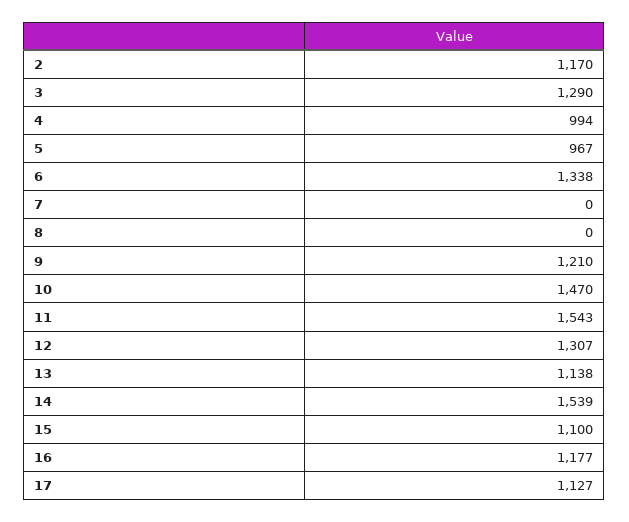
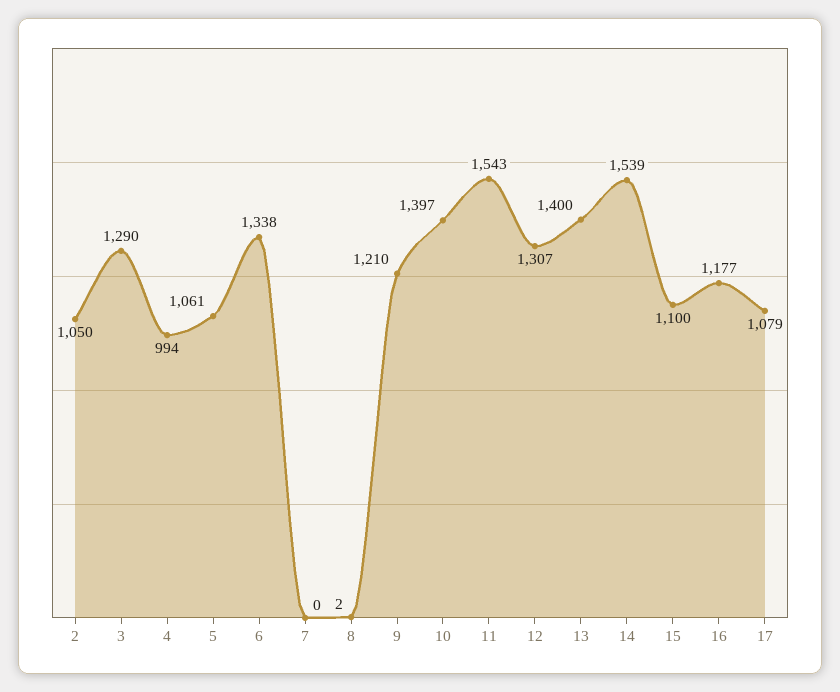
  {
-   "2": 1170,
+   "2": 1050,
    "3": 1290,
    "4": 994,
-   "5": 967,
+   "5": 1061,
    "6": 1338,
    "7": 0,
-   "8": 0,
+   "8": 2,
    "9": 1210,
-   "10": 1470,
+   "10": 1397,
    "11": 1543,
    "12": 1307,
-   "13": 1138,
+   "13": 1400,
    "14": 1539,
    "15": 1100,
    "16": 1177,
-   "17": 1127
+   "17": 1079
  }

